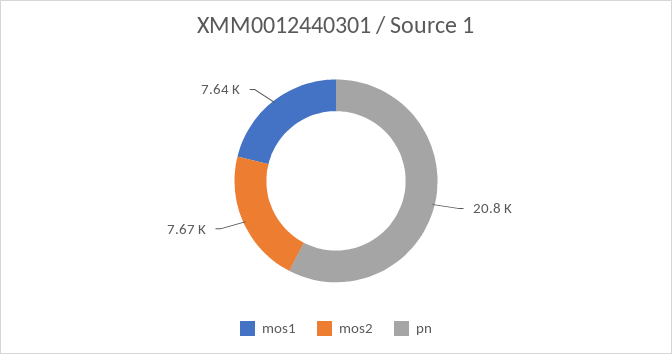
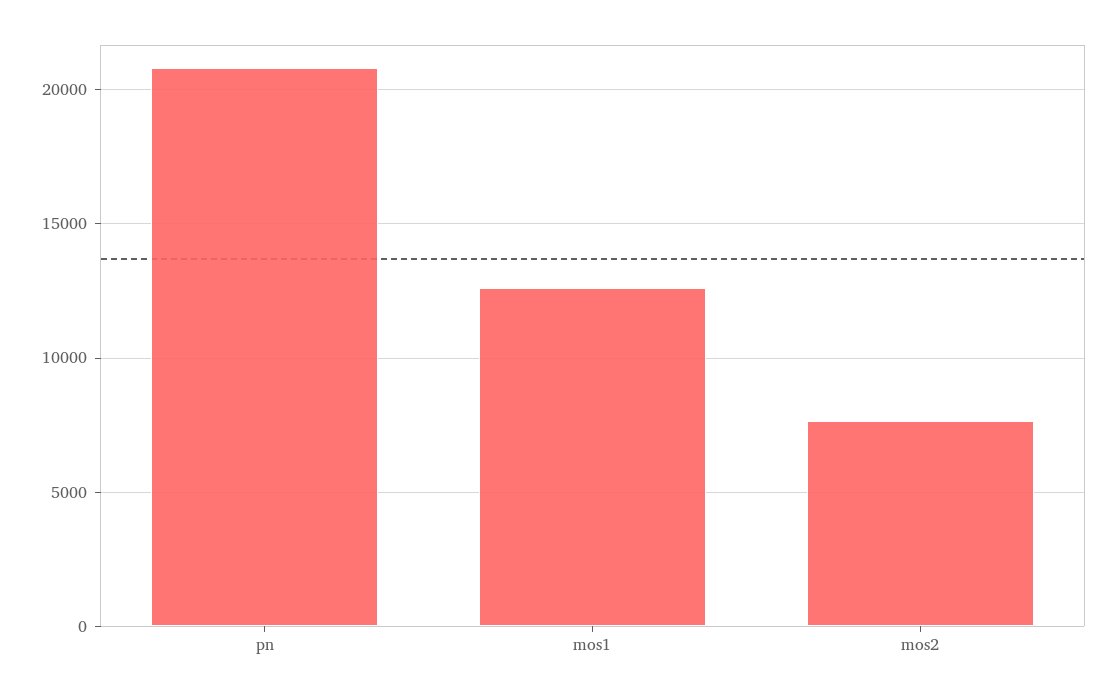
  {
-   "mos1": 7640,
+   "mos1": 12500,
    "mos2": 7670,
    "pn": 20800
  }

